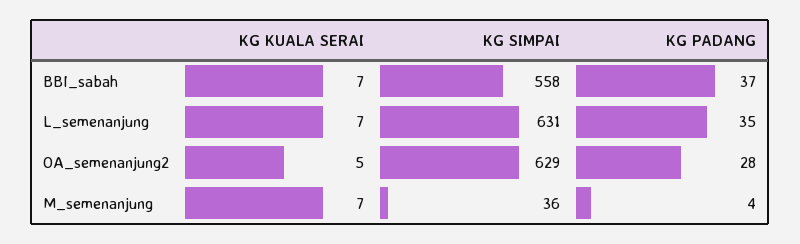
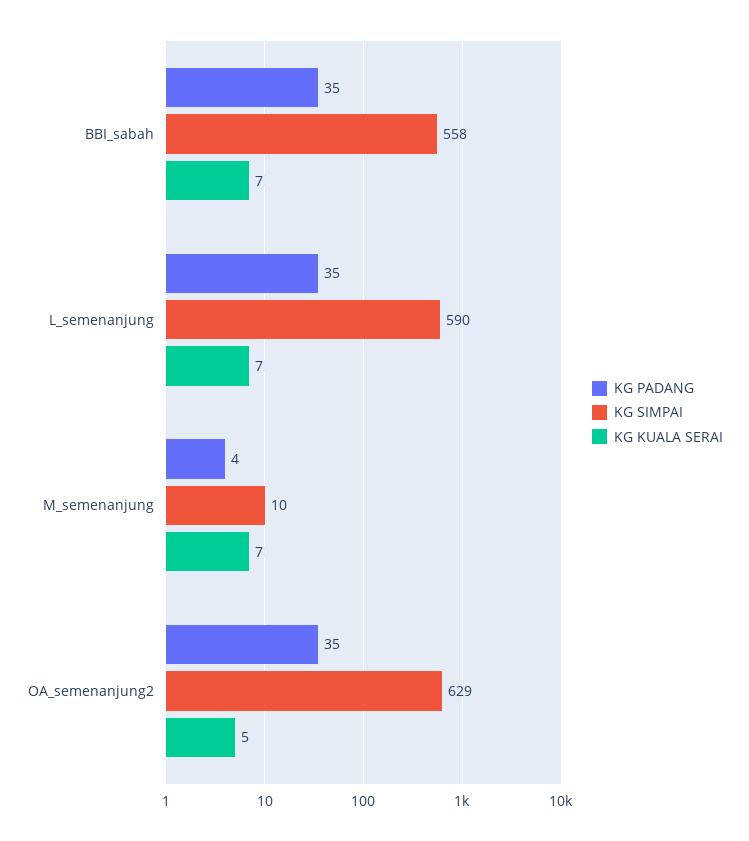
  {
    "KG KUALA SERAI": {
      "BBI_sabah": 7,
      "L_semenanjung": 7,
      "OA_semenanjung2": 5,
      "M_semenanjung": 7
    },
    "KG SIMPAI": {
      "BBI_sabah": 558,
-     "L_semenanjung": 631,
+     "L_semenanjung": 590,
      "OA_semenanjung2": 629,
-     "M_semenanjung": 36
+     "M_semenanjung": 10
    },
    "KG PADANG": {
-     "BBI_sabah": 37,
+     "BBI_sabah": 35,
      "L_semenanjung": 35,
-     "OA_semenanjung2": 28,
+     "OA_semenanjung2": 35,
      "M_semenanjung": 4
    }
  }

